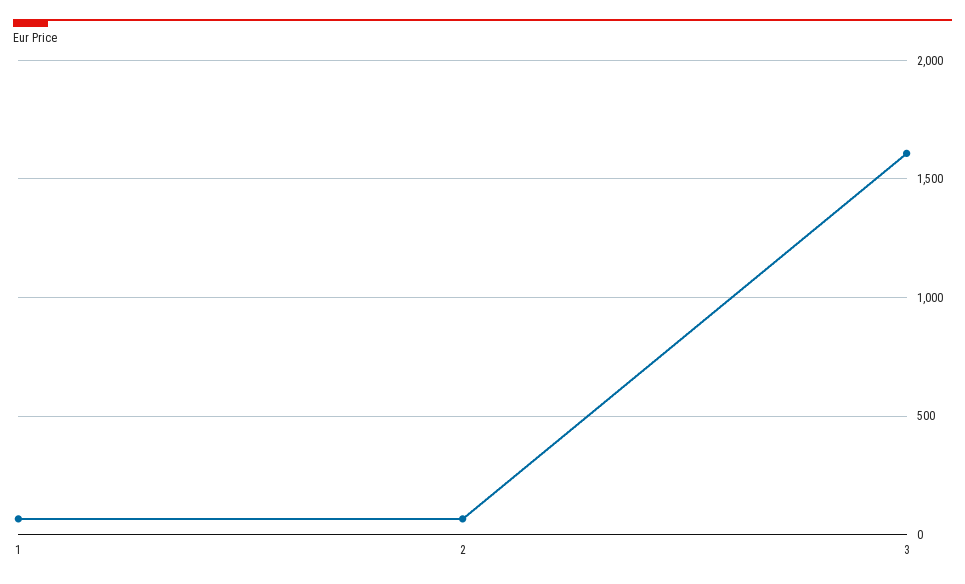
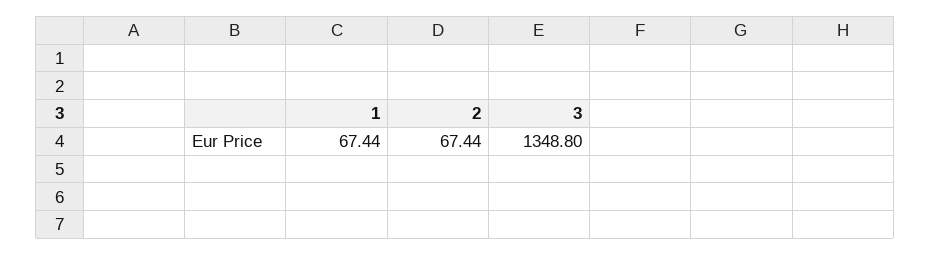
  {
    "1": 67.44,
    "2": 67.44,
-   "3": 1600
+   "3": 1348.8
  }

